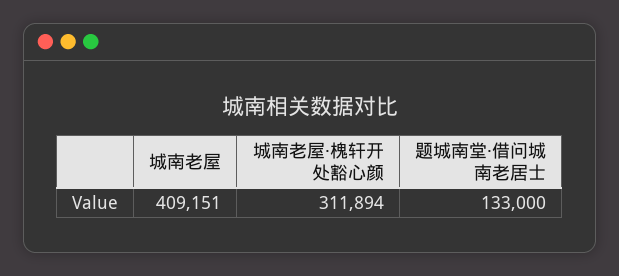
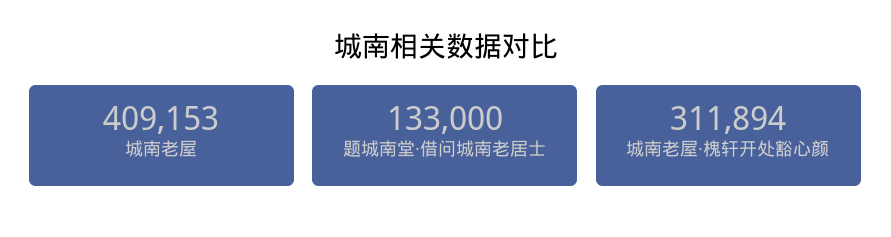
  {
-   "城南老屋": 409151,
+   "城南老屋": 409153,
    "城南老屋·槐轩开处豁心颜": 311894,
    "题城南堂·借问城南老居士": 133000
  }

